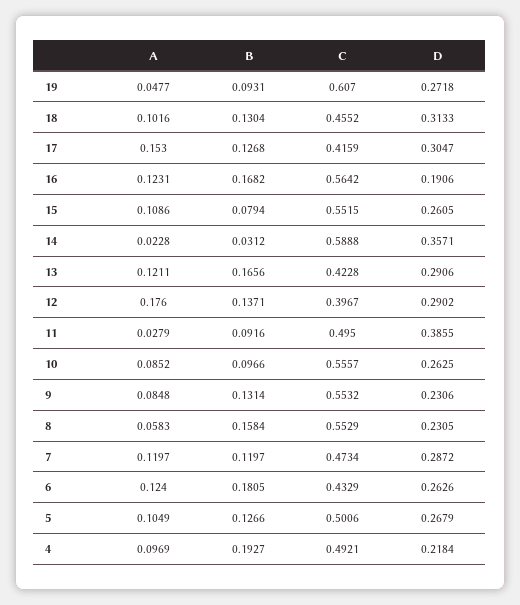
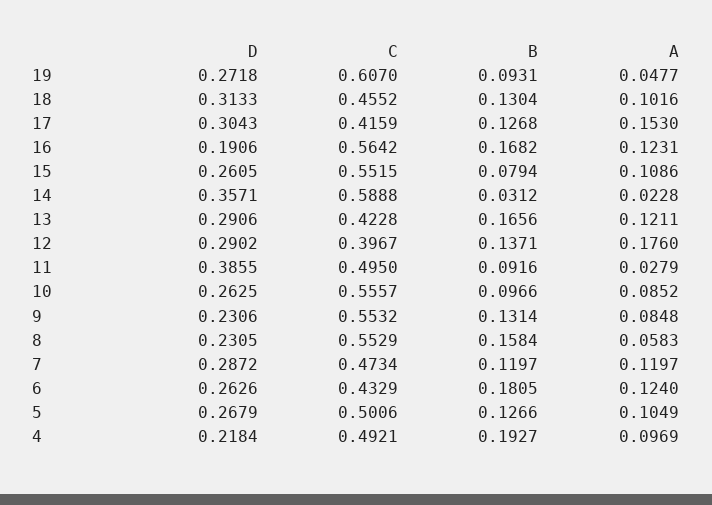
  {
    "A": {
      "19": 0.0477,
      "18": 0.1016,
      "17": 0.153,
      "16": 0.1231,
      "15": 0.1086,
      "14": 0.0228,
      "13": 0.1211,
      "12": 0.176,
      "11": 0.0279,
      "10": 0.0852,
      "9": 0.0848,
      "8": 0.0583,
      "7": 0.1197,
      "6": 0.124,
      "5": 0.1049,
      "4": 0.0969
    },
    "B": {
      "19": 0.0931,
      "18": 0.1304,
      "17": 0.1268,
      "16": 0.1682,
      "15": 0.0794,
      "14": 0.0312,
      "13": 0.1656,
      "12": 0.1371,
      "11": 0.0916,
      "10": 0.0966,
      "9": 0.1314,
      "8": 0.1584,
      "7": 0.1197,
      "6": 0.1805,
      "5": 0.1266,
      "4": 0.1927
    },
    "C": {
      "19": 0.607,
      "18": 0.4552,
      "17": 0.4159,
      "16": 0.5642,
      "15": 0.5515,
      "14": 0.5888,
      "13": 0.4228,
      "12": 0.3967,
      "11": 0.495,
      "10": 0.5557,
      "9": 0.5532,
      "8": 0.5529,
      "7": 0.4734,
      "6": 0.4329,
      "5": 0.5006,
      "4": 0.4921
    },
    "D": {
      "19": 0.2718,
      "18": 0.3133,
-     "17": 0.3047,
+     "17": 0.3043,
      "16": 0.1906,
      "15": 0.2605,
      "14": 0.3571,
      "13": 0.2906,
      "12": 0.2902,
      "11": 0.3855,
      "10": 0.2625,
      "9": 0.2306,
      "8": 0.2305,
      "7": 0.2872,
      "6": 0.2626,
      "5": 0.2679,
      "4": 0.2184
    }
  }

